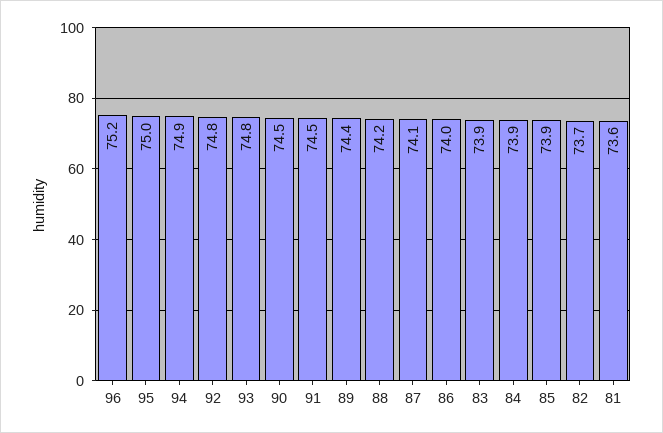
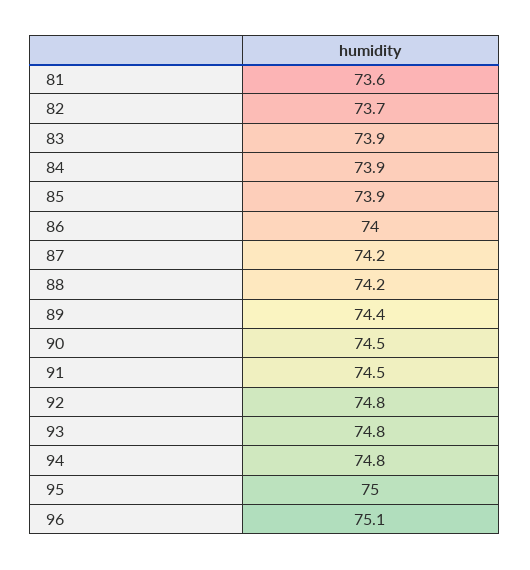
  {
-   "96": 75.2,
+   "96": 75.1,
    "95": 75,
-   "94": 74.9,
+   "94": 74.8,
    "92": 74.8,
    "93": 74.8,
    "90": 74.5,
    "91": 74.5,
    "89": 74.4,
    "88": 74.2,
-   "87": 74.1,
+   "87": 74.2,
    "86": 74,
    "83": 73.9,
    "84": 73.9,
    "85": 73.9,
    "82": 73.7,
    "81": 73.6
  }

